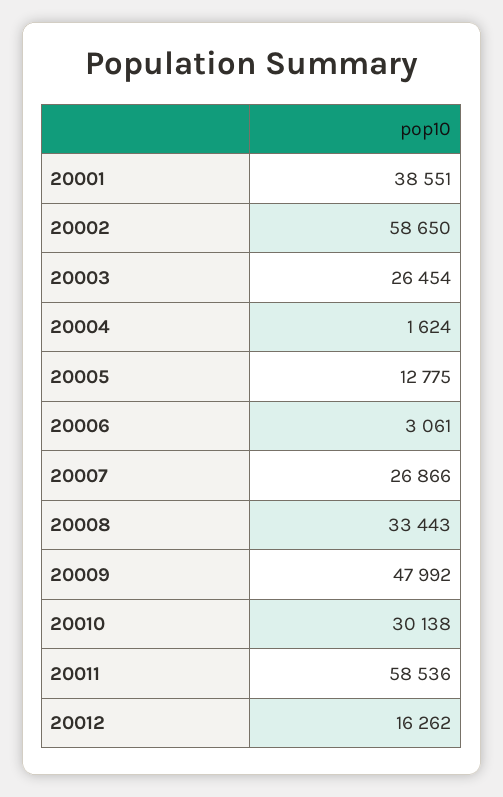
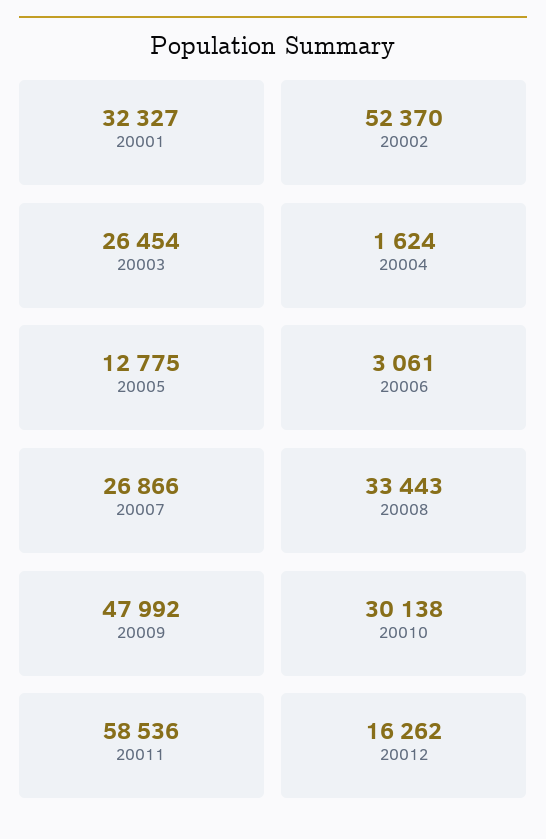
  {
-   "20001": 38551,
+   "20001": 32327,
-   "20002": 58650,
+   "20002": 52370,
    "20003": 26454,
    "20004": 1624,
    "20005": 12775,
    "20006": 3061,
    "20007": 26866,
    "20008": 33443,
    "20009": 47992,
    "20010": 30138,
    "20011": 58536,
    "20012": 16262
  }

